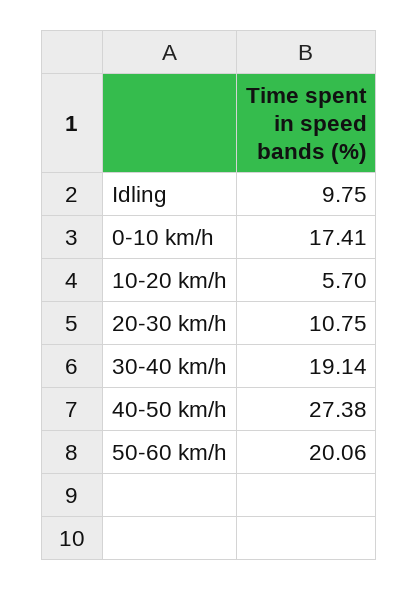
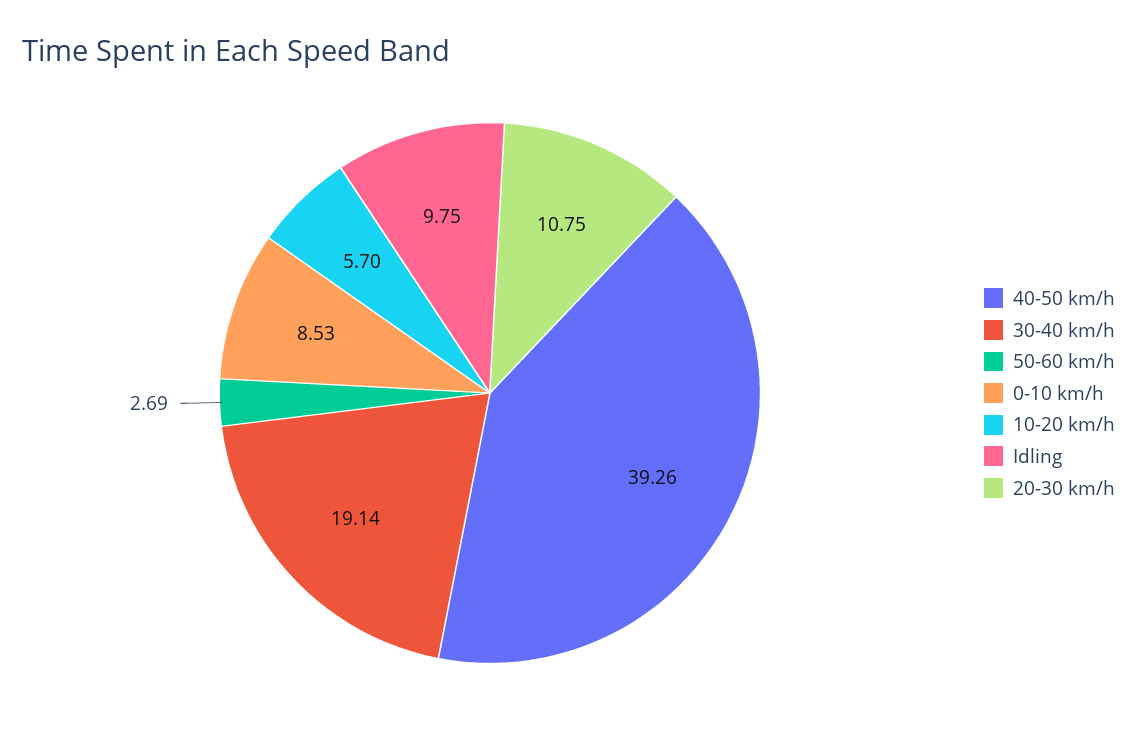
  {
    "Idling": 9.75,
-   "0-10 km/h": 17.41,
+   "0-10 km/h": 8.53,
    "10-20 km/h": 5.7,
    "20-30 km/h": 10.75,
    "30-40 km/h": 19.14,
-   "40-50 km/h": 27.38,
+   "40-50 km/h": 39.26,
-   "50-60 km/h": 20.06
+   "50-60 km/h": 2.69
  }

